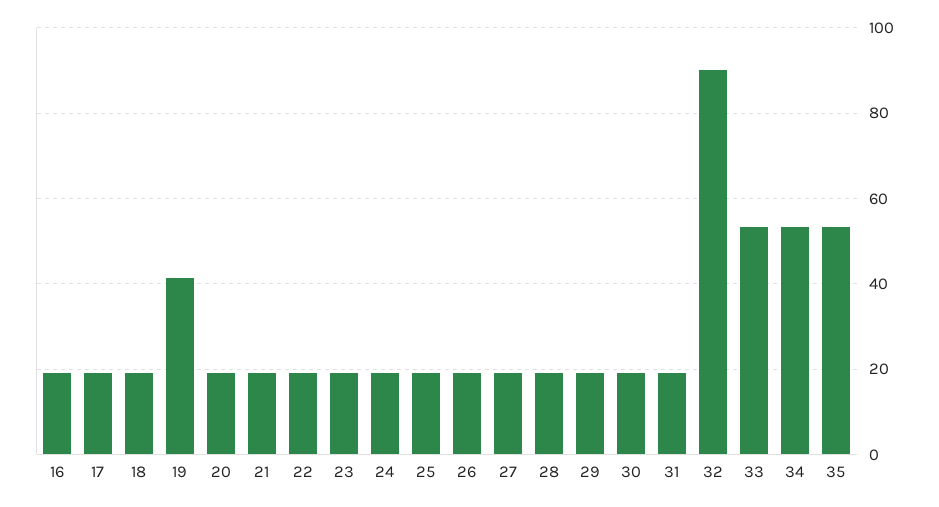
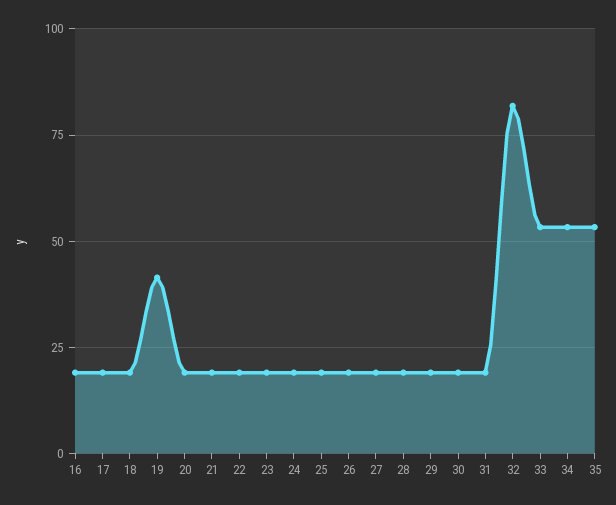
  {
    "16": 20,
    "17": 20,
    "18": 20,
    "19": 42,
    "20": 20,
    "21": 20,
    "22": 20,
    "23": 20,
    "24": 20,
    "25": 20,
    "26": 20,
    "27": 20,
    "28": 20,
    "29": 20,
    "30": 20,
    "31": 20,
-   "32": 90,
+   "32": 82.5,
    "33": 54,
    "34": 54,
    "35": 54
  }

